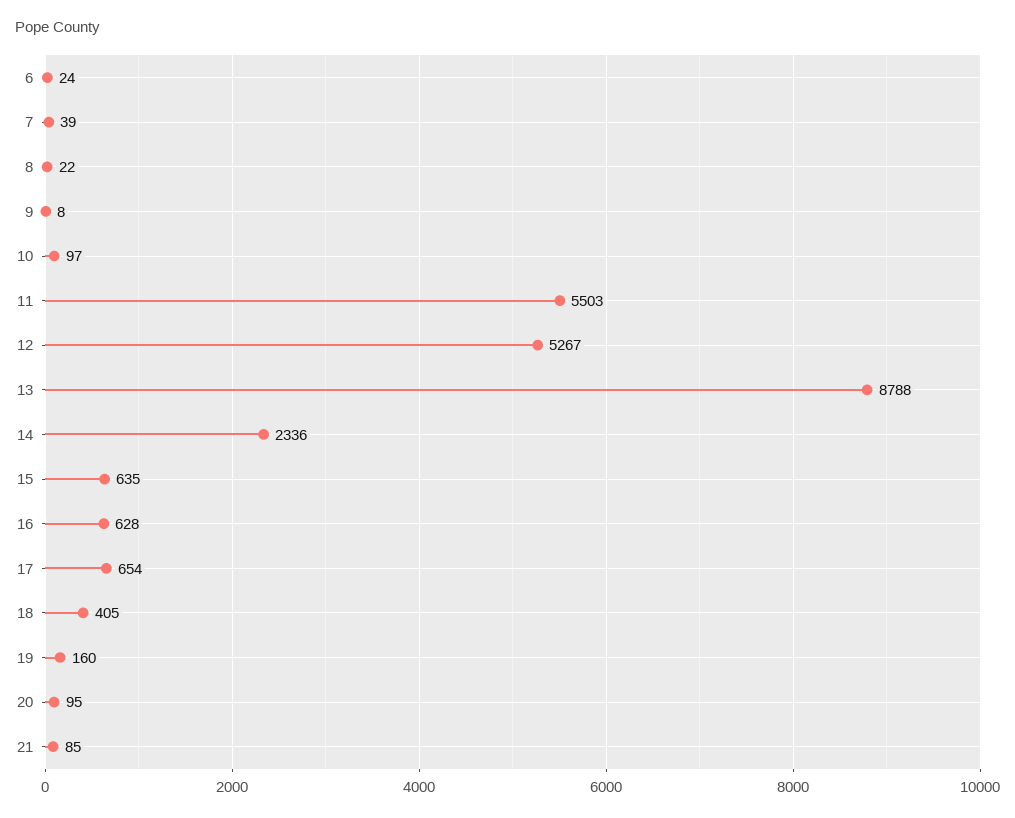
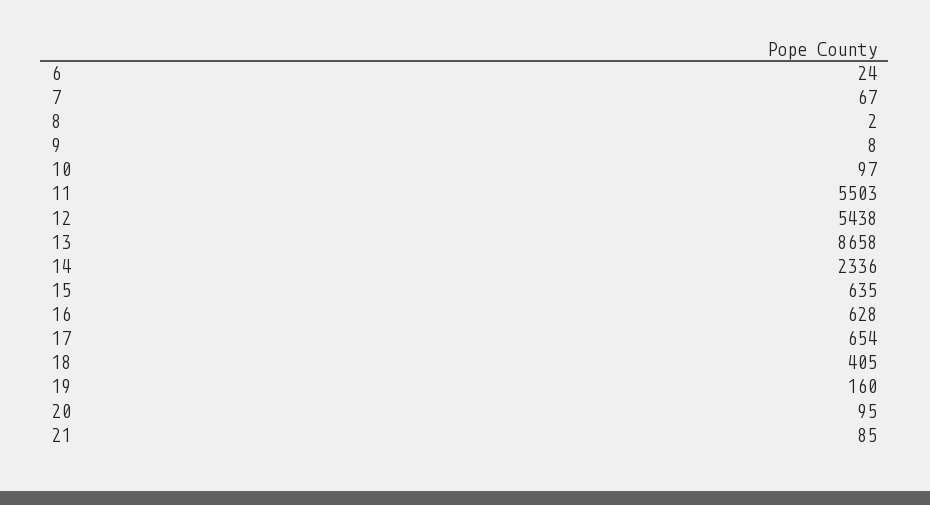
  {
    "6": 24,
-   "7": 39,
+   "7": 67,
-   "8": 22,
+   "8": 2,
    "9": 8,
    "10": 97,
    "11": 5503,
-   "12": 5267,
+   "12": 5438,
-   "13": 8788,
+   "13": 8658,
    "14": 2336,
    "15": 635,
    "16": 628,
    "17": 654,
    "18": 405,
    "19": 160,
    "20": 95,
    "21": 85
  }

